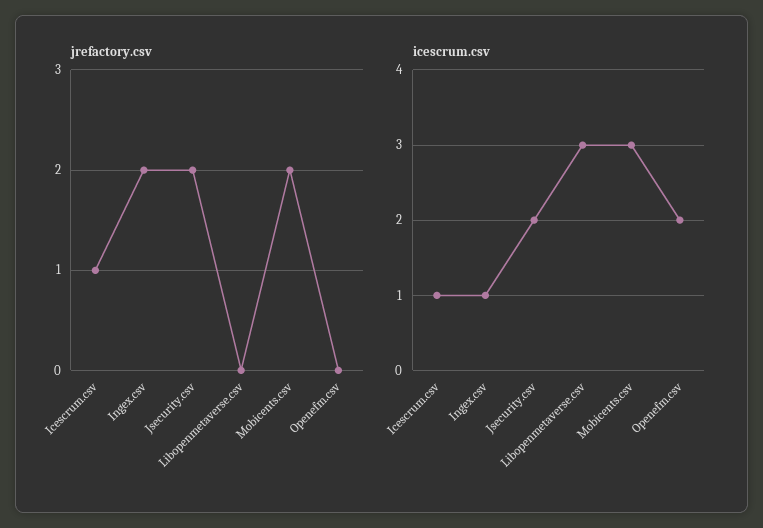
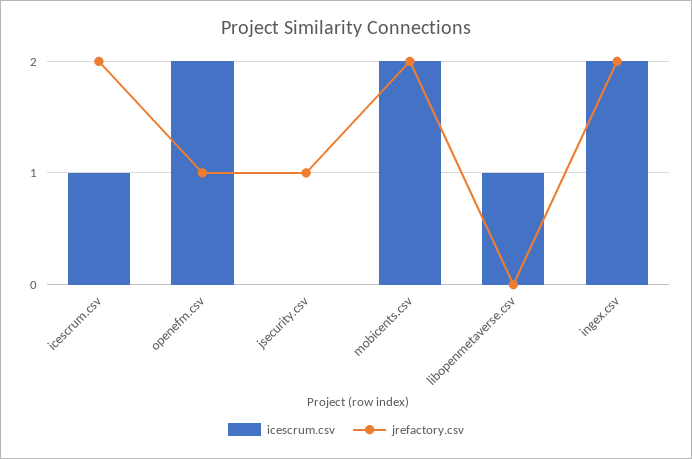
  {
    "jrefactory.csv": {
-     "Icescrum.csv": 1,
+     "Icescrum.csv": 2,
      "Ingex.csv": 2,
-     "Jsecurity.csv": 2,
+     "Jsecurity.csv": 1,
      "Libopenmetaverse.csv": 0,
      "Mobicents.csv": 2,
-     "Openefm.csv": 0
+     "Openefm.csv": 1
    },
    "icescrum.csv": {
      "Icescrum.csv": 1,
-     "Ingex.csv": 1,
+     "Ingex.csv": 2,
-     "Jsecurity.csv": 2,
+     "Jsecurity.csv": 0,
-     "Libopenmetaverse.csv": 3,
+     "Libopenmetaverse.csv": 1,
-     "Mobicents.csv": 3,
+     "Mobicents.csv": 2,
      "Openefm.csv": 2
    }
  }

